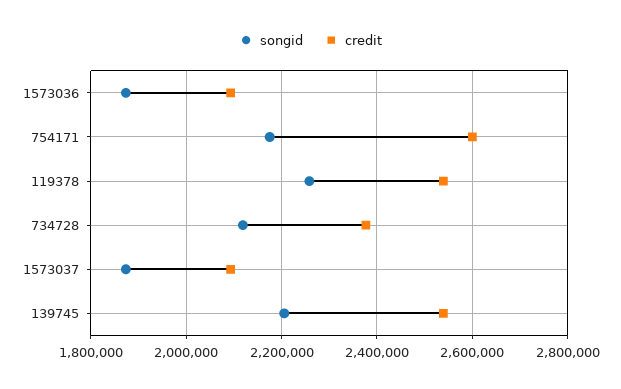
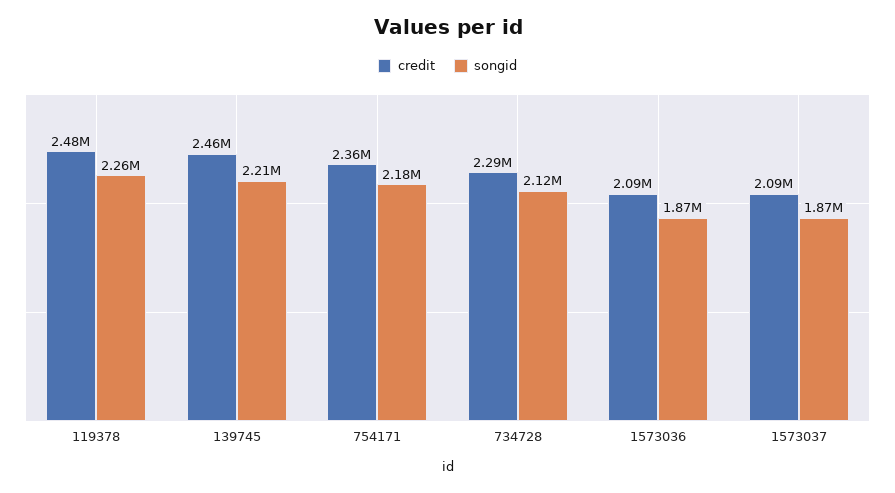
  {
    "songid": {
      "1573036": 1870000,
      "754171": 2180000,
      "119378": 2260000,
      "734728": 2120000,
      "1573037": 1870000,
      "139745": 2210000
    },
    "credit": {
      "1573036": 2090000,
-     "754171": 2600000,
+     "754171": 2360000,
-     "119378": 2540000,
+     "119378": 2480000,
-     "734728": 2380000,
+     "734728": 2290000,
      "1573037": 2090000,
-     "139745": 2540000
+     "139745": 2460000
    }
  }

